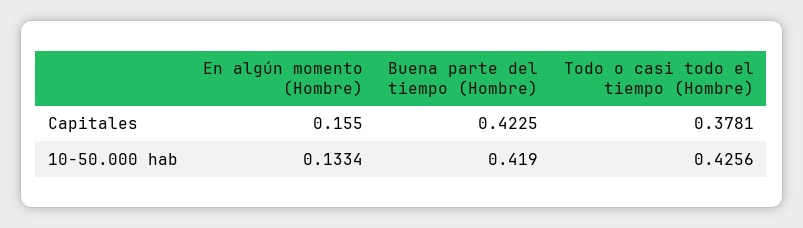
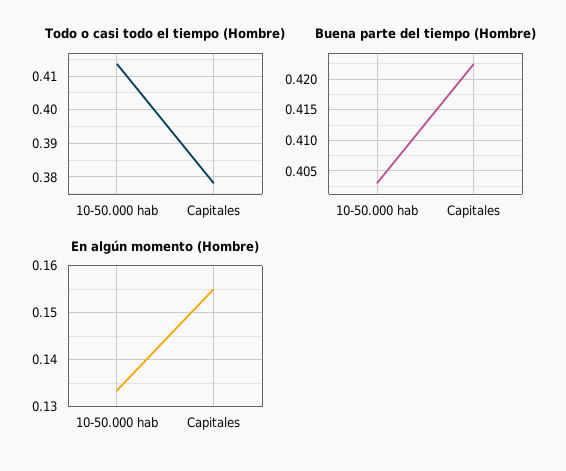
  {
    "En algún momento (Hombre)": {
      "Capitales": 0.155,
      "10-50.000 hab": 0.1334
    },
    "Buena parte del tiempo (Hombre)": {
      "Capitales": 0.4225,
-     "10-50.000 hab": 0.419
+     "10-50.000 hab": 0.403
    },
    "Todo o casi todo el tiempo (Hombre)": {
      "Capitales": 0.3781,
-     "10-50.000 hab": 0.4256
+     "10-50.000 hab": 0.414
    }
  }

